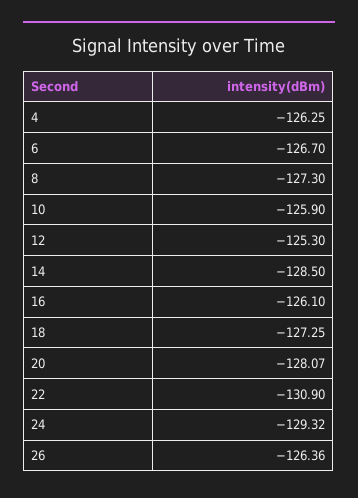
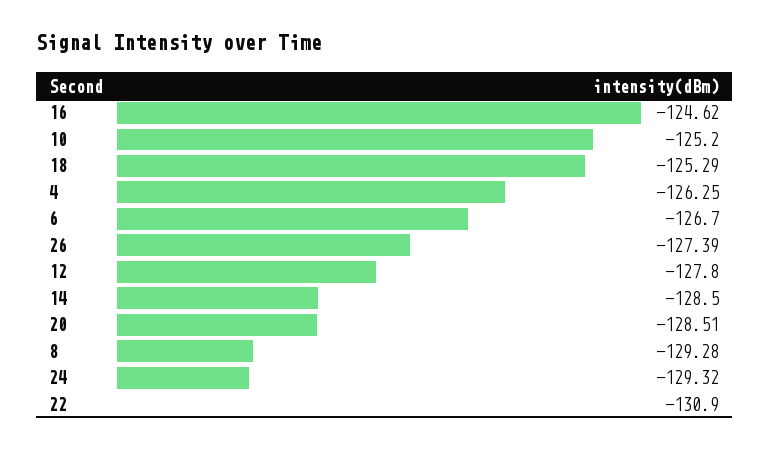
  {
    "4": -126.25,
    "6": -126.7,
-   "8": -127.3,
+   "8": -129.28,
-   "10": -125.9,
+   "10": -125.2,
-   "12": -125.3,
+   "12": -127.8,
    "14": -128.5,
-   "16": -126.1,
+   "16": -124.62,
-   "18": -127.25,
+   "18": -125.29,
-   "20": -128.07,
+   "20": -128.51,
    "22": -130.9,
    "24": -129.32,
-   "26": -126.36
+   "26": -127.39
  }

